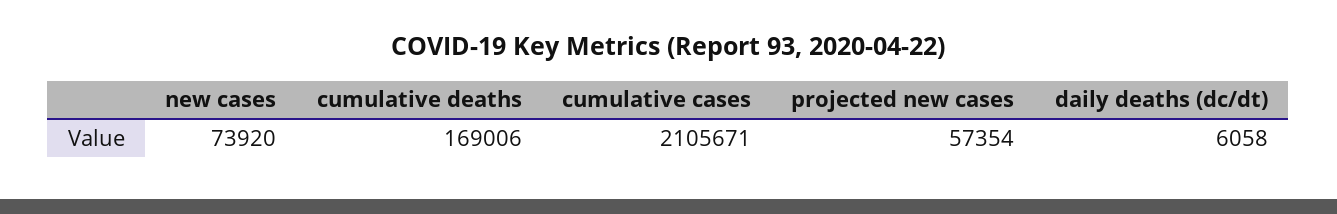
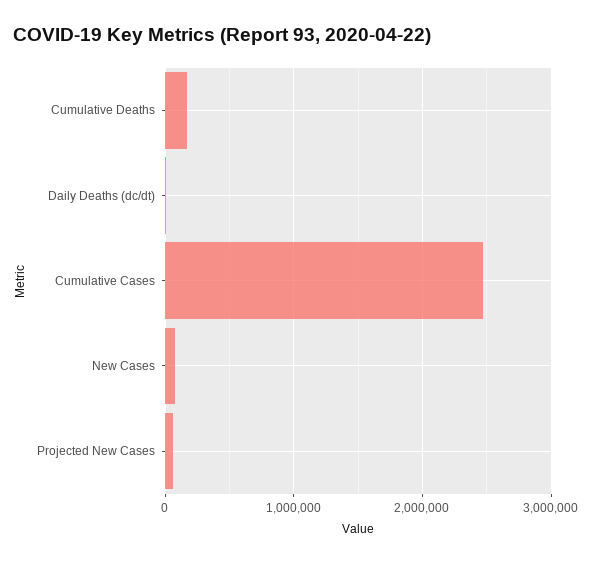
  {
    "new cases": 73920,
    "cumulative deaths": 169006,
-   "cumulative cases": 2105671,
+   "cumulative cases": 2500000,
    "projected new cases": 57354,
    "daily deaths (dc/dt)": 6058
  }

